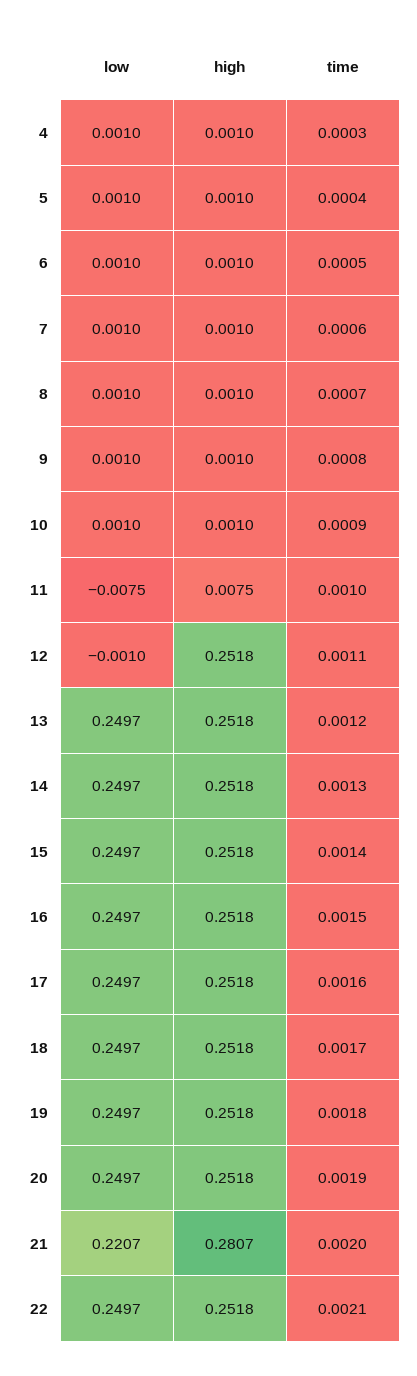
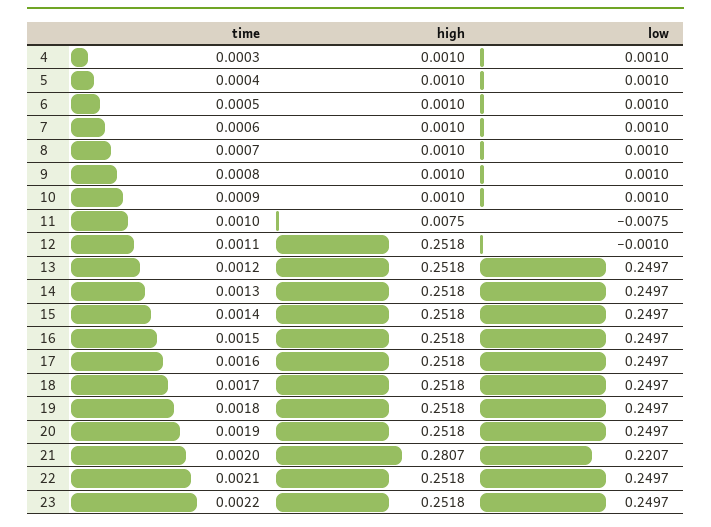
  {
    "low": {
      "4": 0.001,
      "5": 0.001,
      "6": 0.001,
      "7": 0.001,
      "8": 0.001,
      "9": 0.001,
      "10": 0.001,
      "11": -0.0075,
      "12": -0.001,
      "13": 0.2497,
      "14": 0.2497,
      "15": 0.2497,
      "16": 0.2497,
      "17": 0.2497,
      "18": 0.2497,
      "19": 0.2497,
      "20": 0.2497,
      "21": 0.2207,
-     "22": 0.2497
+     "22": 0.2497,
+     "23": 0.2497
    },
    "high": {
      "4": 0.001,
      "5": 0.001,
      "6": 0.001,
      "7": 0.001,
      "8": 0.001,
      "9": 0.001,
      "10": 0.001,
      "11": 0.0075,
      "12": 0.2518,
      "13": 0.2518,
      "14": 0.2518,
      "15": 0.2518,
      "16": 0.2518,
      "17": 0.2518,
      "18": 0.2518,
      "19": 0.2518,
      "20": 0.2518,
      "21": 0.2807,
-     "22": 0.2518
+     "22": 0.2518,
+     "23": 0.2518
    },
    "time": {
      "4": 0.0003,
      "5": 0.0004,
      "6": 0.0005,
      "7": 0.0006,
      "8": 0.0007,
      "9": 0.0008,
      "10": 0.0009,
      "11": 0.001,
      "12": 0.0011,
      "13": 0.0012,
      "14": 0.0013,
      "15": 0.0014,
      "16": 0.0015,
      "17": 0.0016,
      "18": 0.0017,
      "19": 0.0018,
      "20": 0.0019,
      "21": 0.002,
-     "22": 0.0021
+     "22": 0.0021,
+     "23": 0.0022
    }
  }

